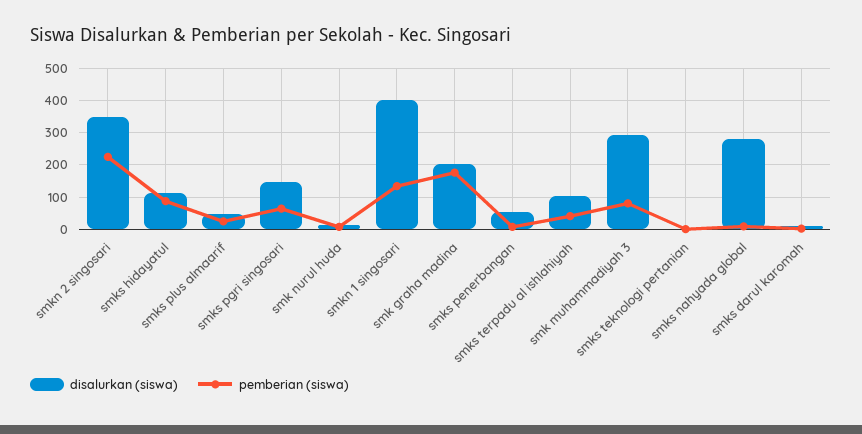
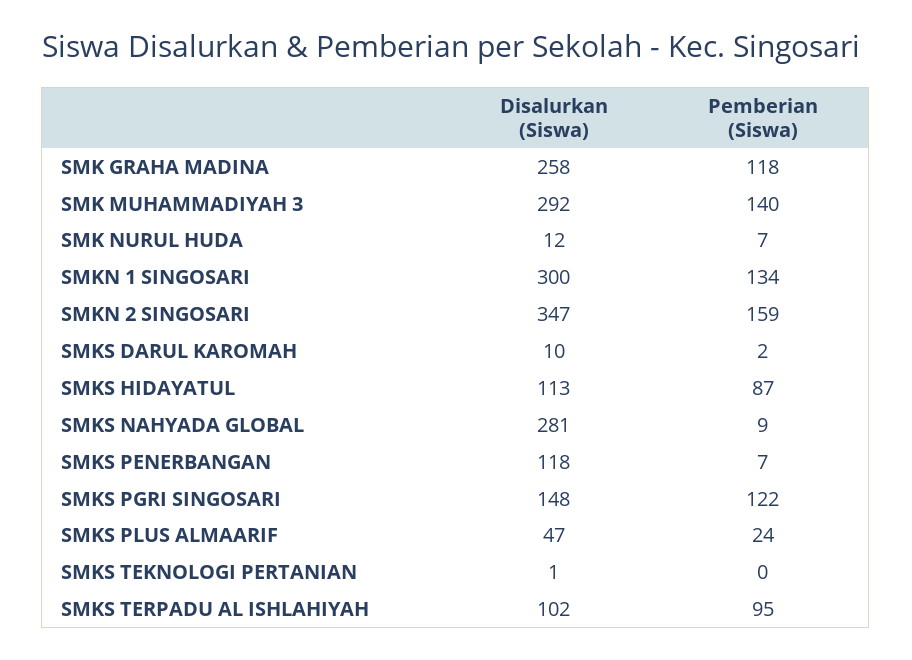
  {
    "disalurkan (siswa)": {
      "smkn 2 singosari": 347,
      "smks hidayatul": 113,
      "smks plus almaarif": 47,
      "smks pgri singosari": 148,
      "smk nurul huda": 12,
-     "smkn 1 singosari": 400,
+     "smkn 1 singosari": 300,
-     "smk graha madina": 200,
+     "smk graha madina": 258,
-     "smks penerbangan": 60,
+     "smks penerbangan": 118,
      "smks terpadu al ishlahiyah": 102,
      "smk muhammadiyah 3": 292,
      "smks teknologi pertanian": 1,
      "smks nahyada global": 281,
      "smks darul karomah": 10
    },
    "pemberian (siswa)": {
-     "smkn 2 singosari": 220,
+     "smkn 2 singosari": 159,
      "smks hidayatul": 87,
      "smks plus almaarif": 24,
-     "smks pgri singosari": 60,
+     "smks pgri singosari": 122,
      "smk nurul huda": 7,
      "smkn 1 singosari": 134,
-     "smk graha madina": 180,
+     "smk graha madina": 118,
      "smks penerbangan": 7,
-     "smks terpadu al ishlahiyah": 40,
+     "smks terpadu al ishlahiyah": 95,
-     "smk muhammadiyah 3": 80,
+     "smk muhammadiyah 3": 140,
      "smks teknologi pertanian": 0,
      "smks nahyada global": 9,
      "smks darul karomah": 2
    }
  }

